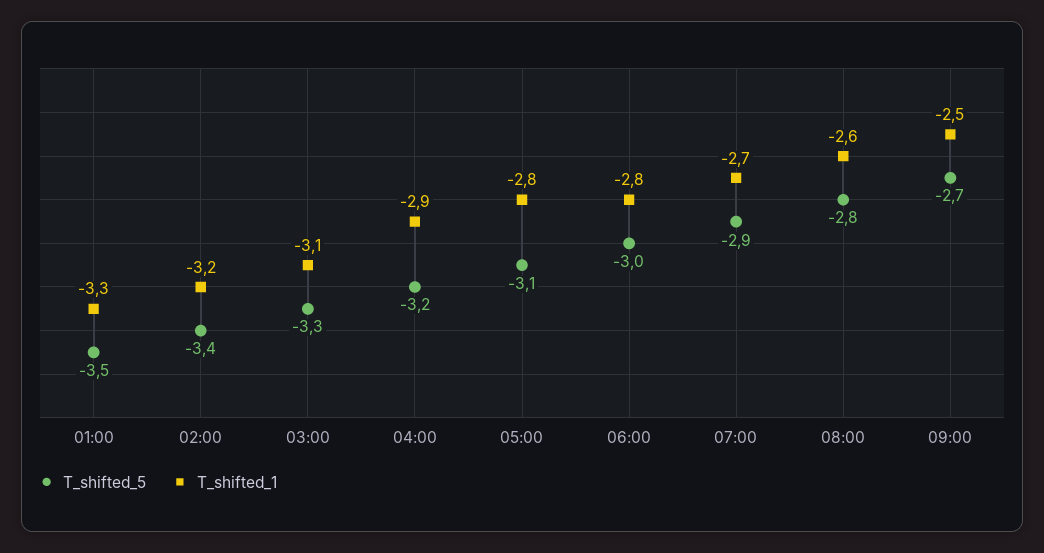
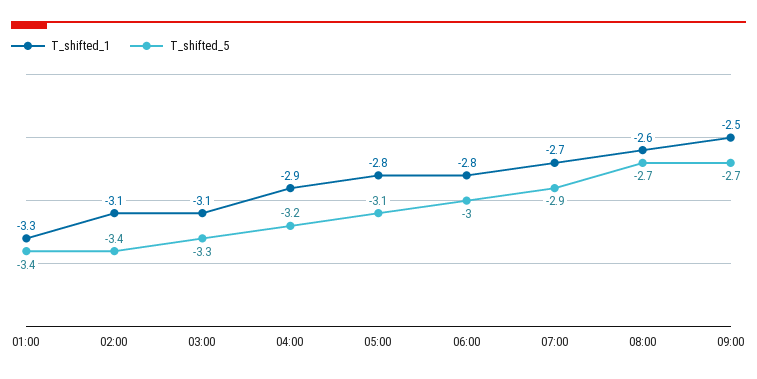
  {
    "T_shifted_5": {
-     "01:00": -3.5,
+     "01:00": -3.4,
      "02:00": -3.4,
      "03:00": -3.3,
      "04:00": -3.2,
      "05:00": -3.1,
      "06:00": -3,
      "07:00": -2.9,
-     "08:00": -2.8,
+     "08:00": -2.7,
      "09:00": -2.7
    },
    "T_shifted_1": {
      "01:00": -3.3,
-     "02:00": -3.2,
+     "02:00": -3.1,
      "03:00": -3.1,
      "04:00": -2.9,
      "05:00": -2.8,
      "06:00": -2.8,
      "07:00": -2.7,
      "08:00": -2.6,
      "09:00": -2.5
    }
  }

